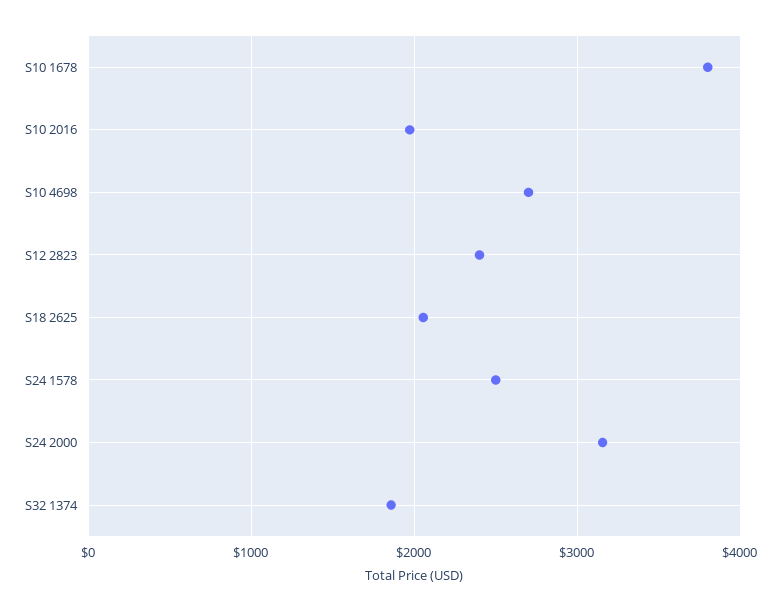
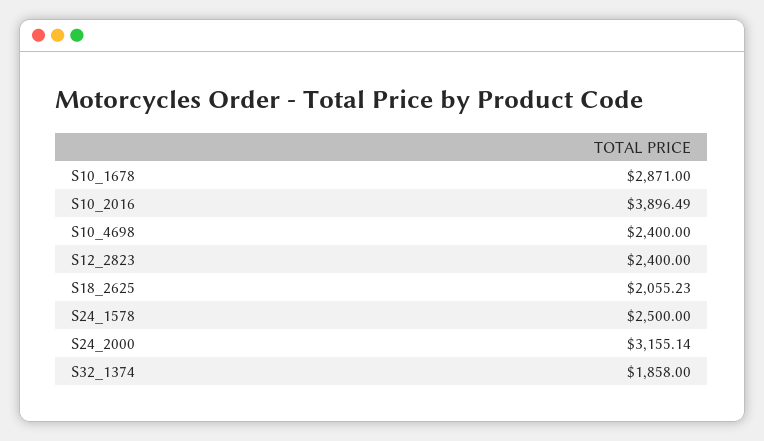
  {
-   "S10 1678": 3800,
+   "S10 1678": 2871,
-   "S10 2016": 2000,
+   "S10 2016": 3896.49,
-   "S10 4698": 2700,
+   "S10 4698": 2400,
    "S12 2823": 2400,
    "S18 2625": 2055.23,
    "S24 1578": 2500,
    "S24 2000": 3155.14,
    "S32 1374": 1858
  }

